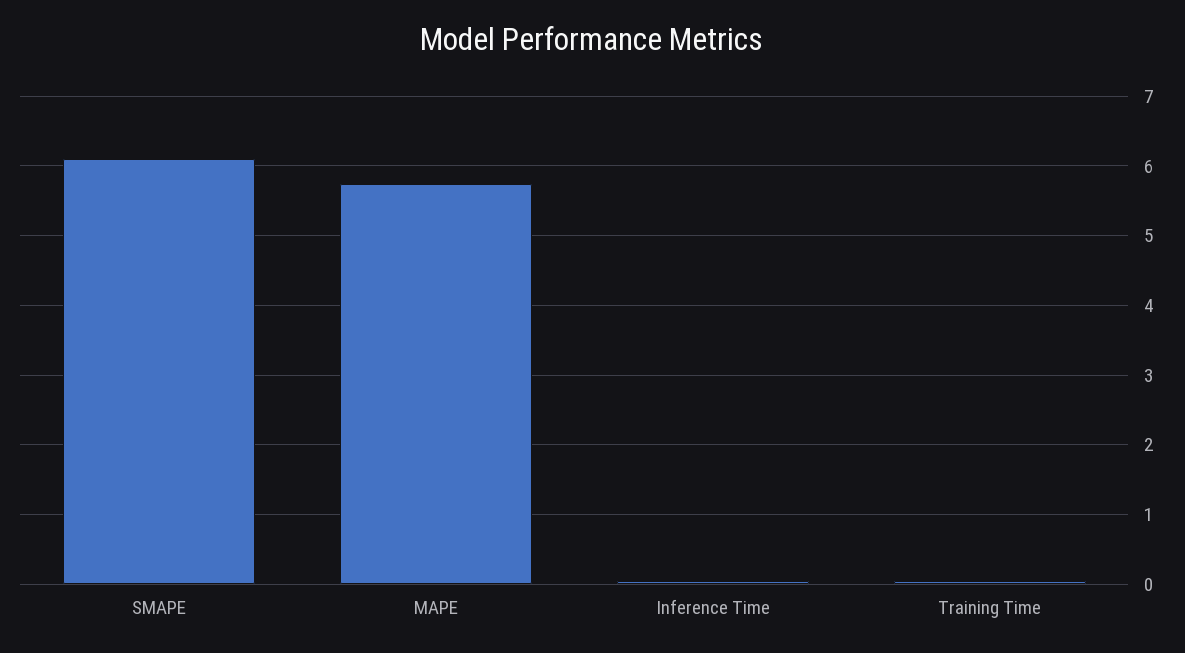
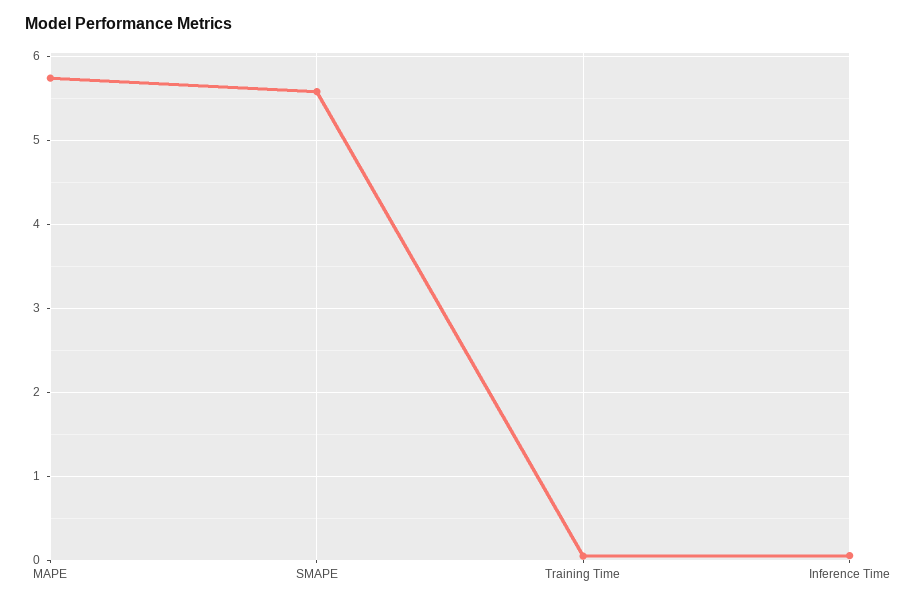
  {
-   "SMAPE": 6.1,
+   "SMAPE": 5.6,
    "MAPE": 5.7,
    "Inference Time": 0.1,
    "Training Time": 0
  }

